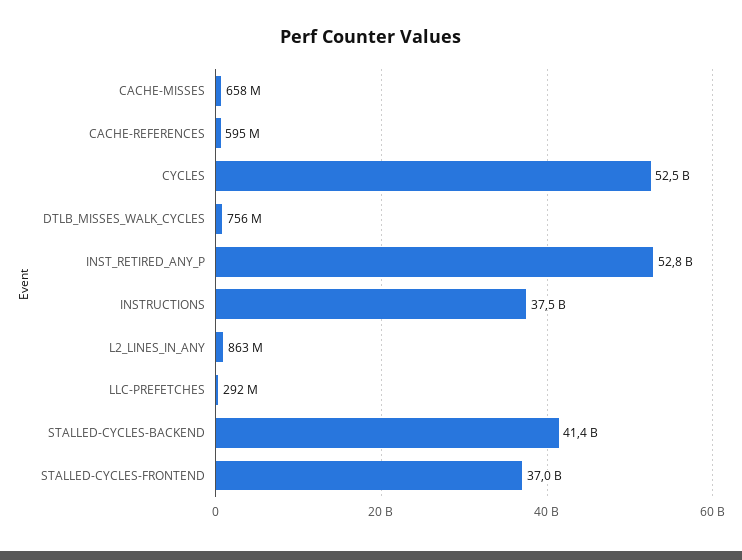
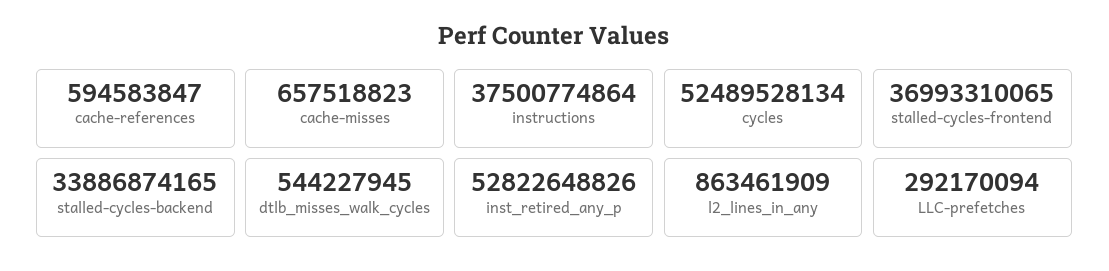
  {
    "CACHE-MISSES": 657518823,
    "CACHE-REFERENCES": 594583847,
    "CYCLES": 52489528134,
-   "DTLB_MISSES_WALK_CYCLES": 756000000,
+   "DTLB_MISSES_WALK_CYCLES": 544227945,
    "INST_RETIRED_ANY_P": 52822648826,
    "INSTRUCTIONS": 37500774864,
    "L2_LINES_IN_ANY": 863461909,
    "LLC-PREFETCHES": 292170094,
-   "STALLED-CYCLES-BACKEND": 41400000000,
+   "STALLED-CYCLES-BACKEND": 33886874165,
    "STALLED-CYCLES-FRONTEND": 36993310065
  }

